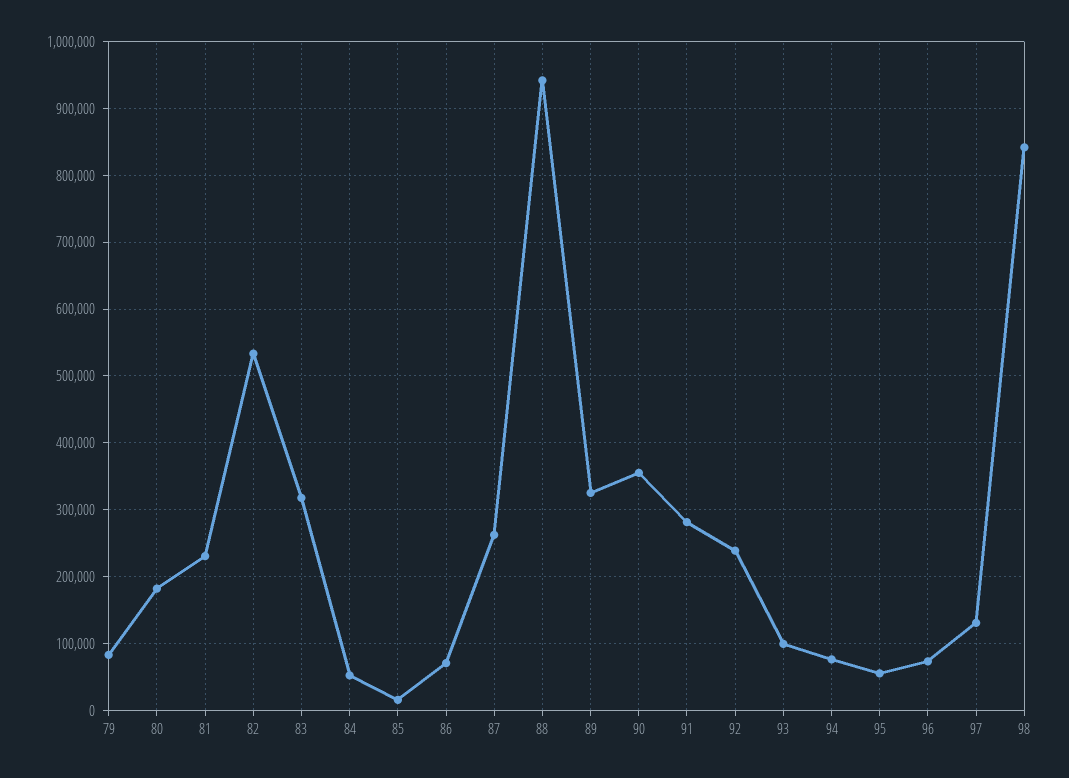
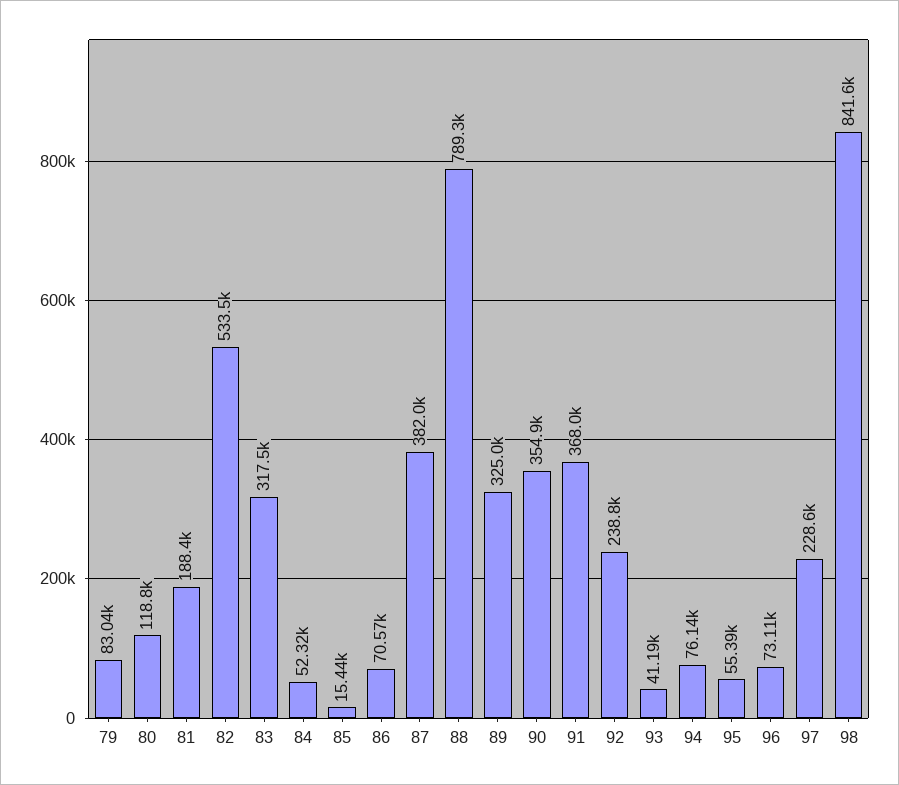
  {
    "79": 83040,
-   "80": 180000,
+   "80": 118800,
-   "81": 230000,
+   "81": 188400,
    "82": 533500,
    "83": 317500,
    "84": 52320,
    "85": 15440,
    "86": 70570,
-   "87": 260000,
+   "87": 382000,
-   "88": 940000,
+   "88": 789300,
    "89": 325000,
    "90": 354900,
-   "91": 280000,
+   "91": 368000,
    "92": 238800,
-   "93": 100000,
+   "93": 41190,
    "94": 76140,
    "95": 55390,
    "96": 73110,
-   "97": 130000,
+   "97": 228600,
    "98": 841600
  }

